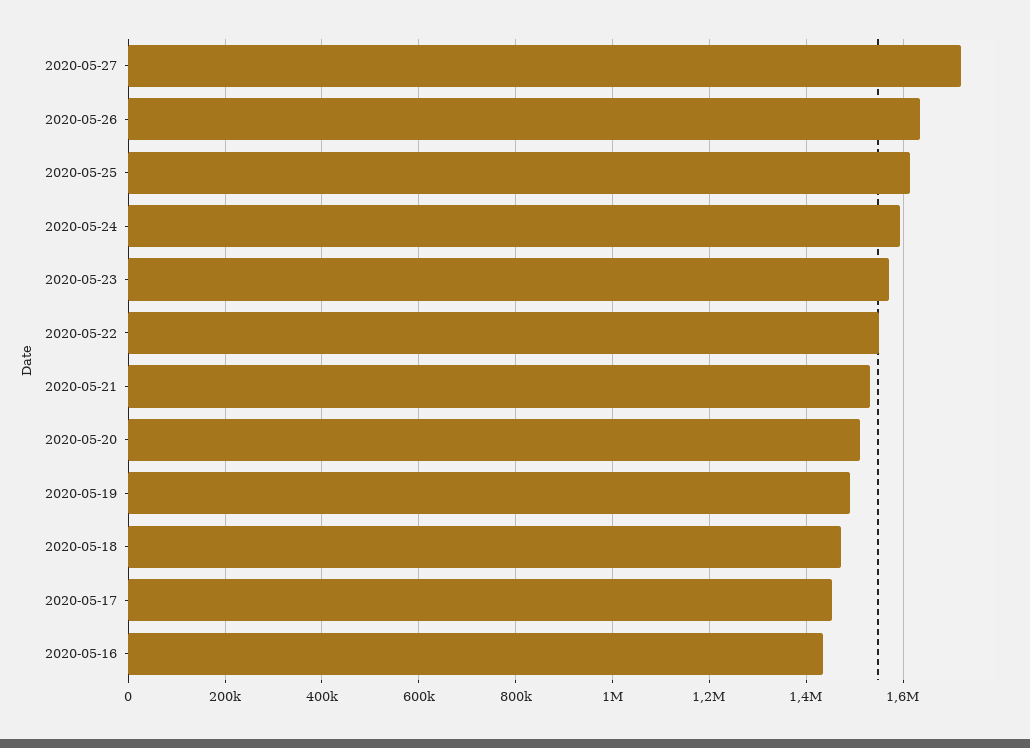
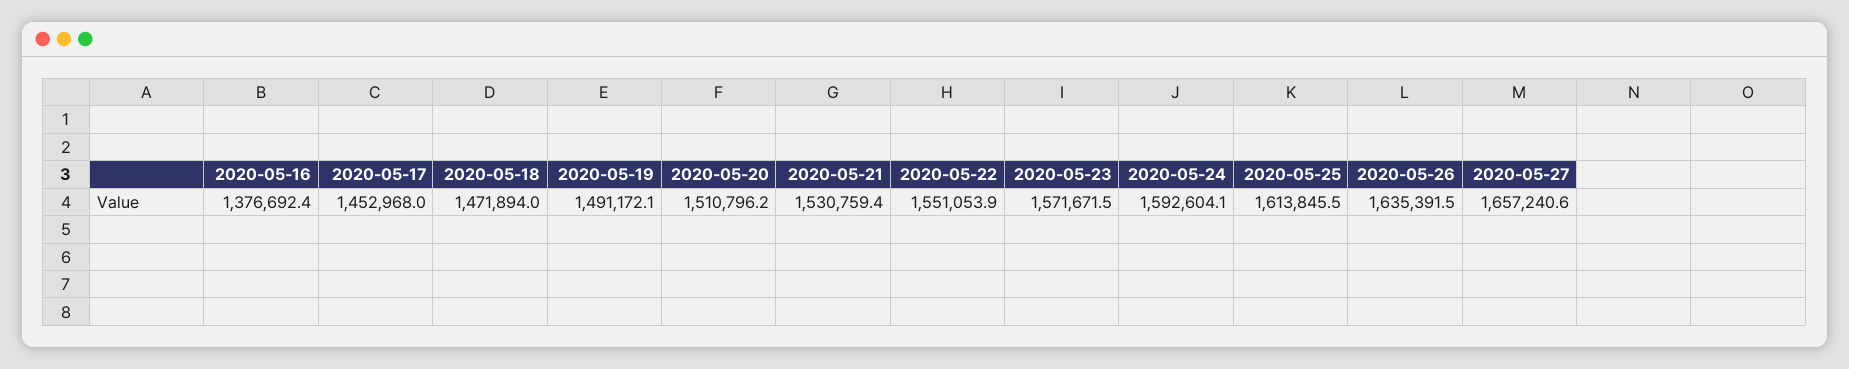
  {
-   "2020-05-27": 1720000,
+   "2020-05-27": 1657240.6,
    "2020-05-26": 1635391.5,
    "2020-05-25": 1613845.5,
    "2020-05-24": 1592604.1,
    "2020-05-23": 1571671.5,
    "2020-05-22": 1551053.9,
    "2020-05-21": 1530759.4,
    "2020-05-20": 1510796.2,
    "2020-05-19": 1491172.1,
    "2020-05-18": 1471894,
    "2020-05-17": 1452968,
-   "2020-05-16": 1440000
+   "2020-05-16": 1376692.4
  }

